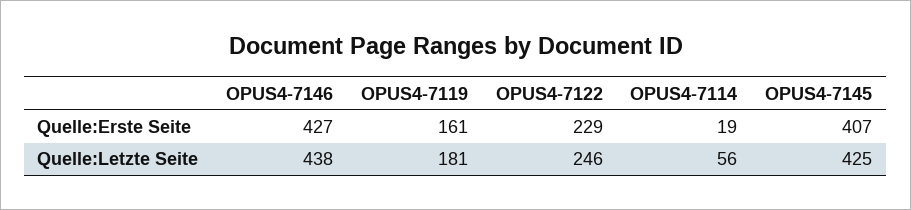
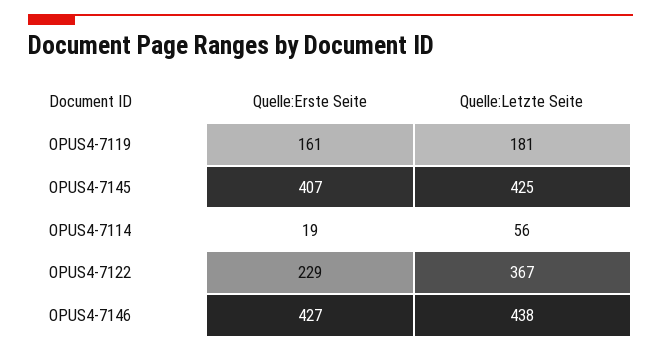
  {
    "OPUS4-7146": {
      "Quelle:Erste Seite": 427,
      "Quelle:Letzte Seite": 438
    },
    "OPUS4-7119": {
      "Quelle:Erste Seite": 161,
      "Quelle:Letzte Seite": 181
    },
    "OPUS4-7122": {
      "Quelle:Erste Seite": 229,
-     "Quelle:Letzte Seite": 246
+     "Quelle:Letzte Seite": 367
    },
    "OPUS4-7114": {
      "Quelle:Erste Seite": 19,
      "Quelle:Letzte Seite": 56
    },
    "OPUS4-7145": {
      "Quelle:Erste Seite": 407,
      "Quelle:Letzte Seite": 425
    }
  }

